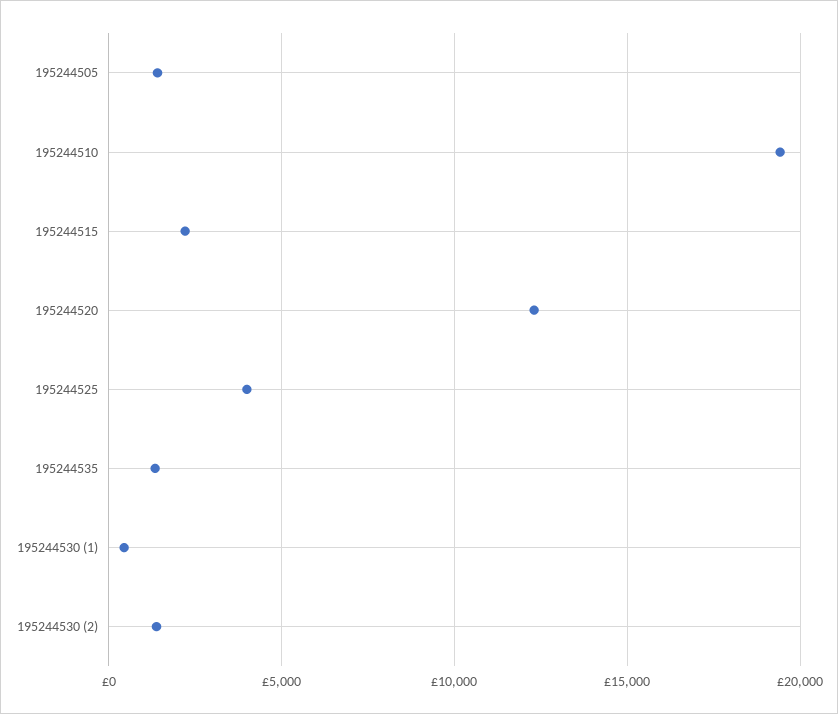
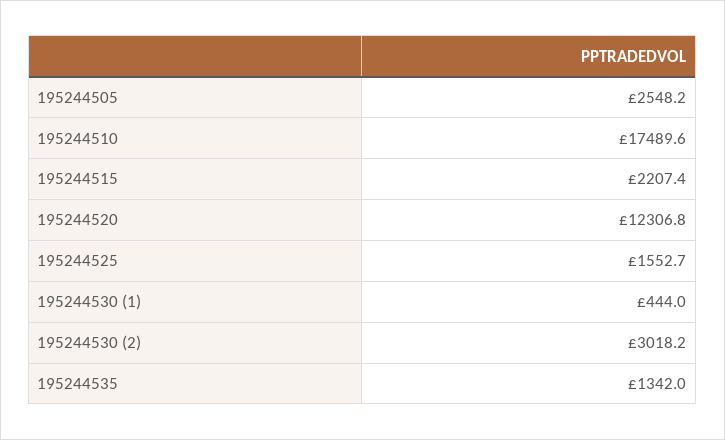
  {
-   "195244505": 1500,
+   "195244505": 2548.2,
-   "195244510": 19500,
+   "195244510": 17489.6,
    "195244515": 2207.4,
    "195244520": 12306.8,
-   "195244525": 4000,
+   "195244525": 1552.7,
    "195244535": 1342,
    "195244530 (1)": 444,
-   "195244530 (2)": 1500
+   "195244530 (2)": 3018.2
  }

